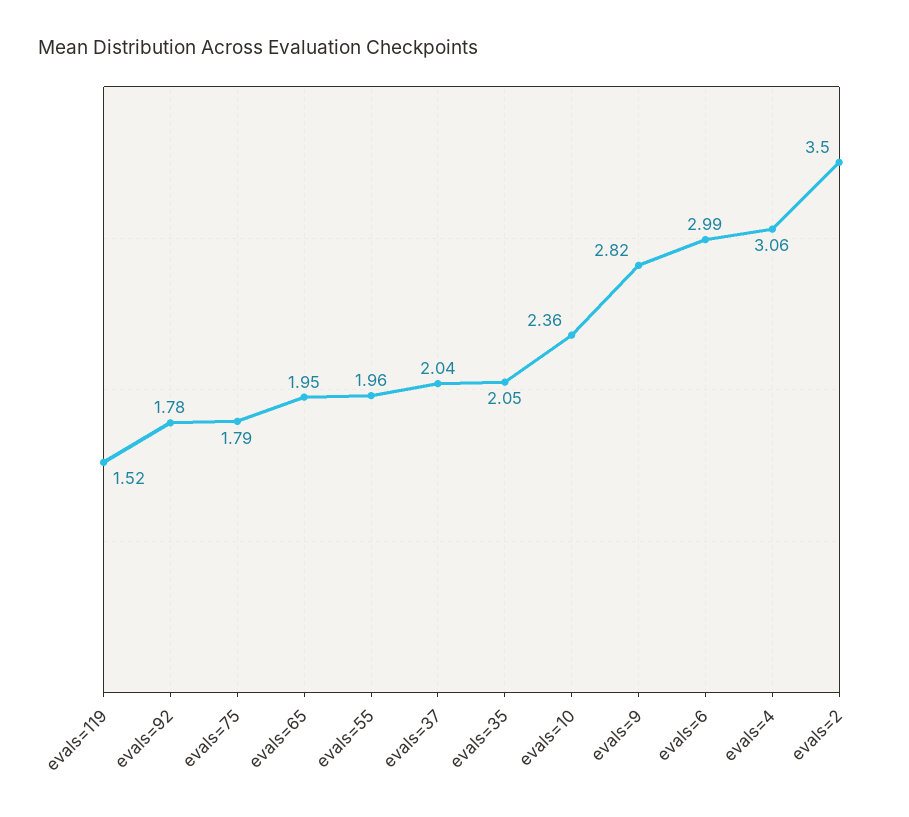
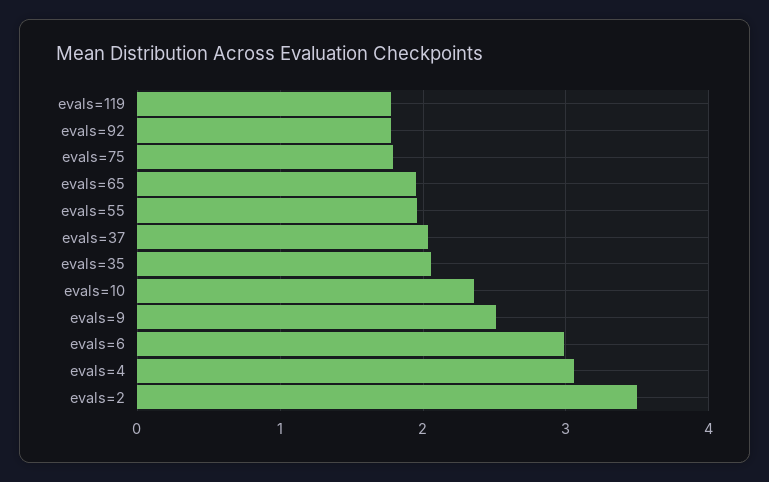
  {
-   "evals=119": 1.52,
+   "evals=119": 1.8,
    "evals=92": 1.78,
    "evals=75": 1.79,
    "evals=65": 1.95,
    "evals=55": 1.96,
    "evals=37": 2.04,
    "evals=35": 2.05,
    "evals=10": 2.36,
-   "evals=9": 2.82,
+   "evals=9": 2.5,
    "evals=6": 2.99,
    "evals=4": 3.06,
    "evals=2": 3.5
  }

